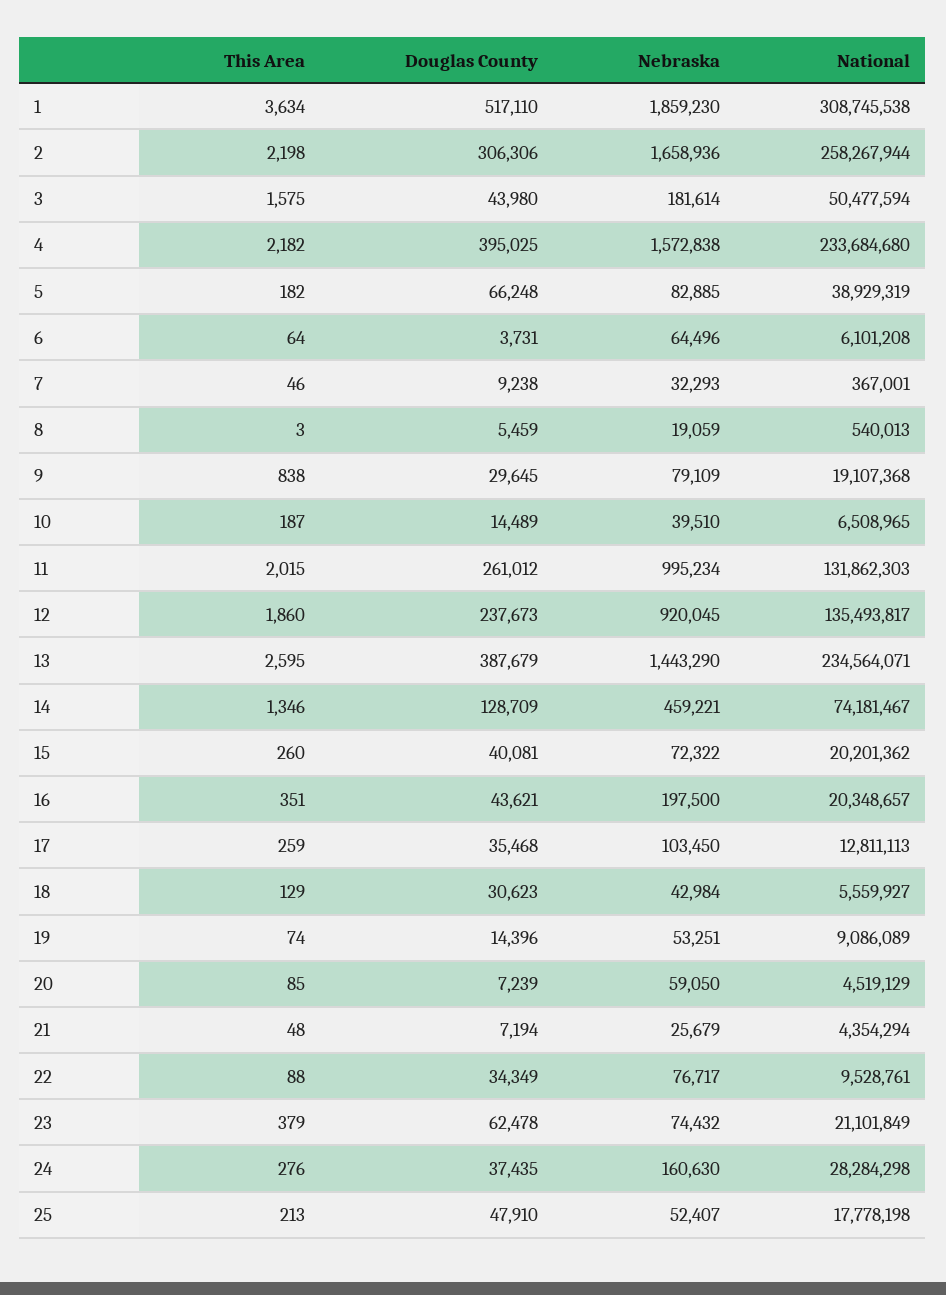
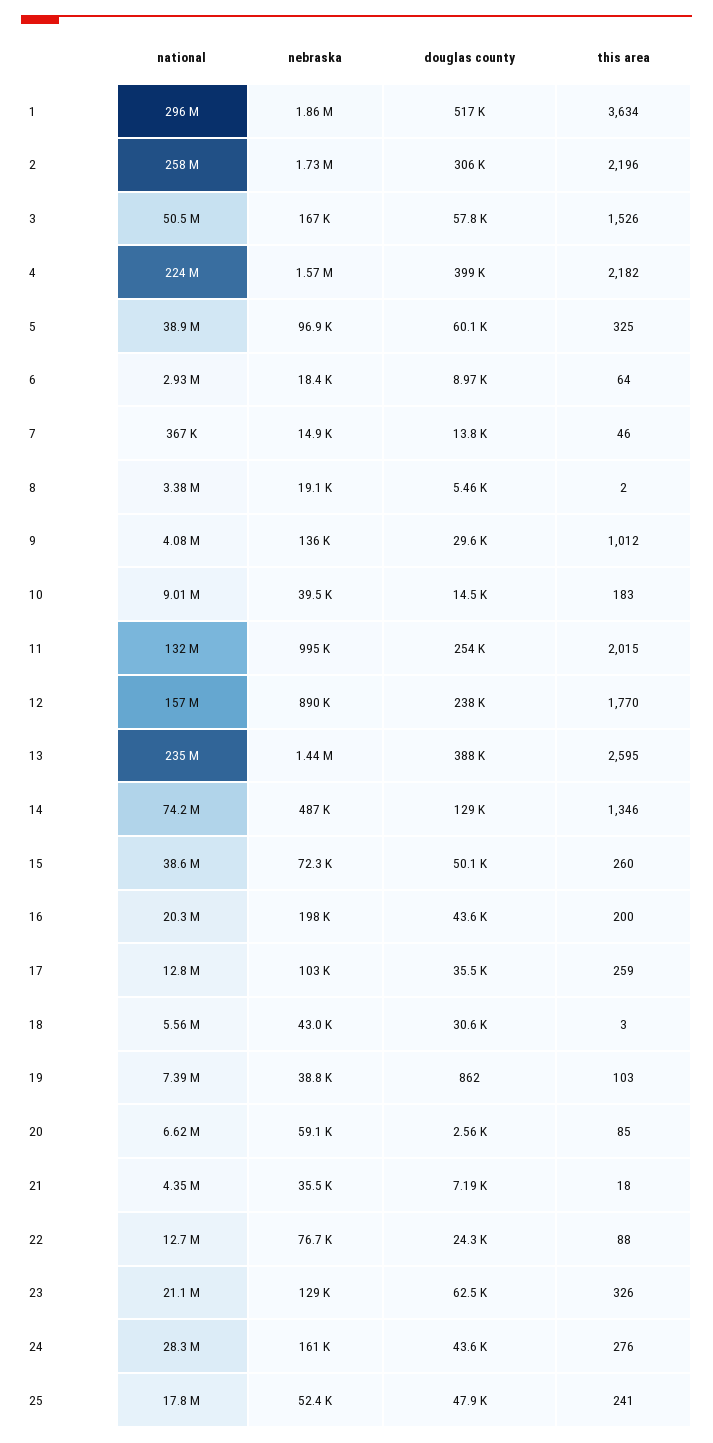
  {
    "This Area": {
      "1": 3634,
-     "2": 2198,
+     "2": 2196,
-     "3": 1575,
+     "3": 1526,
      "4": 2182,
-     "5": 182,
+     "5": 325,
      "6": 64,
      "7": 46,
-     "8": 3,
+     "8": 2,
-     "9": 838,
+     "9": 1012,
-     "10": 187,
+     "10": 183,
      "11": 2015,
-     "12": 1860,
+     "12": 1770,
      "13": 2595,
      "14": 1346,
      "15": 260,
-     "16": 351,
+     "16": 200,
      "17": 259,
-     "18": 129,
+     "18": 3,
-     "19": 74,
+     "19": 103,
      "20": 85,
-     "21": 48,
+     "21": 18,
      "22": 88,
-     "23": 379,
+     "23": 326,
      "24": 276,
-     "25": 213
+     "25": 241
    },
    "Douglas County": {
      "1": 517110,
      "2": 306306,
-     "3": 43980,
+     "3": 57800,
-     "4": 395025,
+     "4": 399000,
-     "5": 66248,
+     "5": 60100,
-     "6": 3731,
+     "6": 8970,
-     "7": 9238,
+     "7": 13800,
      "8": 5459,
      "9": 29645,
      "10": 14489,
-     "11": 261012,
+     "11": 254000,
      "12": 237673,
      "13": 387679,
      "14": 128709,
-     "15": 40081,
+     "15": 50100,
      "16": 43621,
      "17": 35468,
      "18": 30623,
-     "19": 14396,
+     "19": 862,
-     "20": 7239,
+     "20": 2560,
      "21": 7194,
-     "22": 34349,
+     "22": 24300,
      "23": 62478,
-     "24": 37435,
+     "24": 43600,
      "25": 47910
    },
    "Nebraska": {
      "1": 1859230,
-     "2": 1658936,
+     "2": 1730000,
-     "3": 181614,
+     "3": 167000,
      "4": 1572838,
-     "5": 82885,
+     "5": 96900,
-     "6": 64496,
+     "6": 18400,
-     "7": 32293,
+     "7": 14900,
      "8": 19059,
-     "9": 79109,
+     "9": 136000,
      "10": 39510,
      "11": 995234,
-     "12": 920045,
+     "12": 890000,
      "13": 1443290,
-     "14": 459221,
+     "14": 487000,
      "15": 72322,
      "16": 197500,
      "17": 103450,
      "18": 42984,
-     "19": 53251,
+     "19": 38800,
      "20": 59050,
-     "21": 25679,
+     "21": 35500,
      "22": 76717,
-     "23": 74432,
+     "23": 129000,
      "24": 160630,
      "25": 52407
    },
    "National": {
-     "1": 308745538,
+     "1": 296000000,
      "2": 258267944,
      "3": 50477594,
-     "4": 233684680,
+     "4": 224000000,
      "5": 38929319,
-     "6": 6101208,
+     "6": 2930000,
      "7": 367001,
-     "8": 540013,
+     "8": 3380000,
-     "9": 19107368,
+     "9": 4080000,
-     "10": 6508965,
+     "10": 9010000,
      "11": 131862303,
-     "12": 135493817,
+     "12": 157000000,
      "13": 234564071,
      "14": 74181467,
-     "15": 20201362,
+     "15": 38600000,
      "16": 20348657,
      "17": 12811113,
      "18": 5559927,
-     "19": 9086089,
+     "19": 7390000,
-     "20": 4519129,
+     "20": 6620000,
      "21": 4354294,
-     "22": 9528761,
+     "22": 12700000,
      "23": 21101849,
      "24": 28284298,
      "25": 17778198
    }
  }

